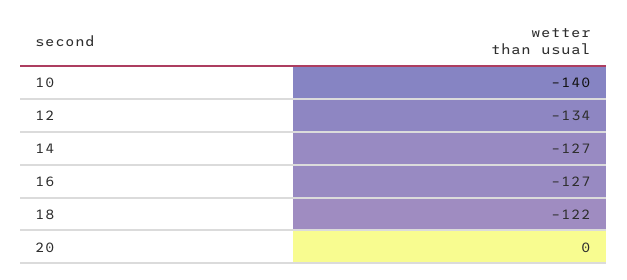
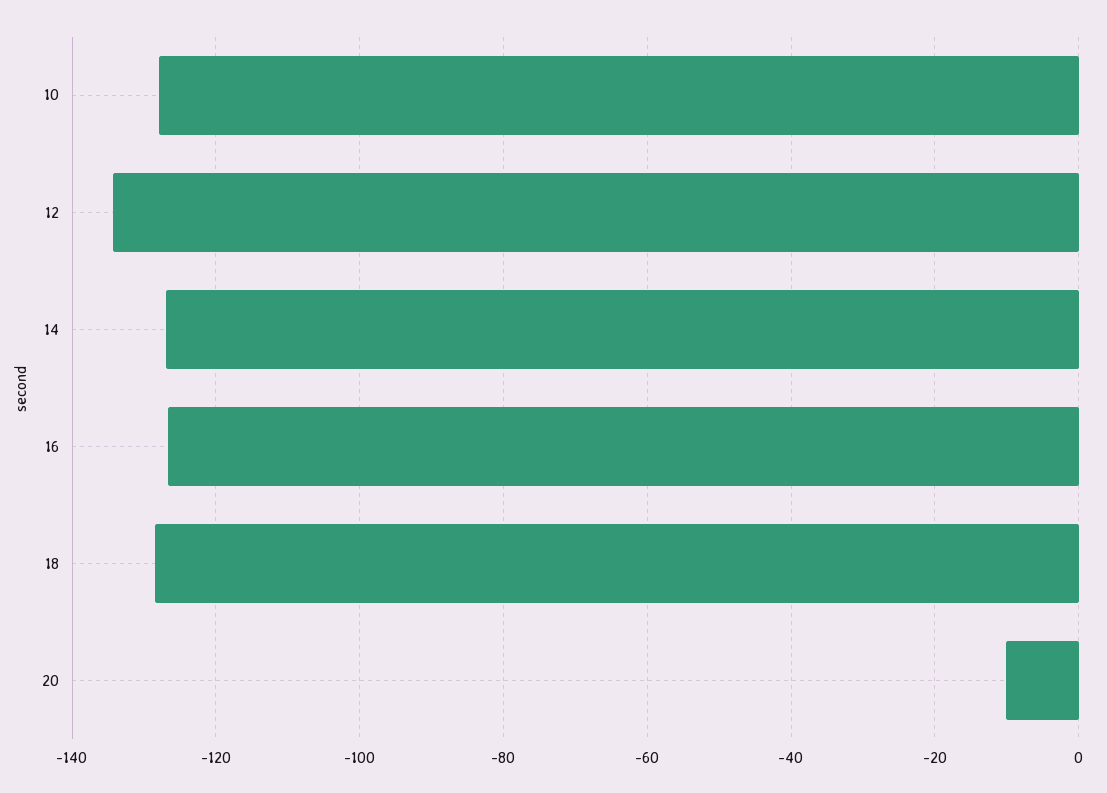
  {
-   "10": -140,
+   "10": -128,
    "12": -134,
    "14": -127,
    "16": -127,
-   "18": -122,
+   "18": -128,
-   "20": 0
+   "20": -10
  }

